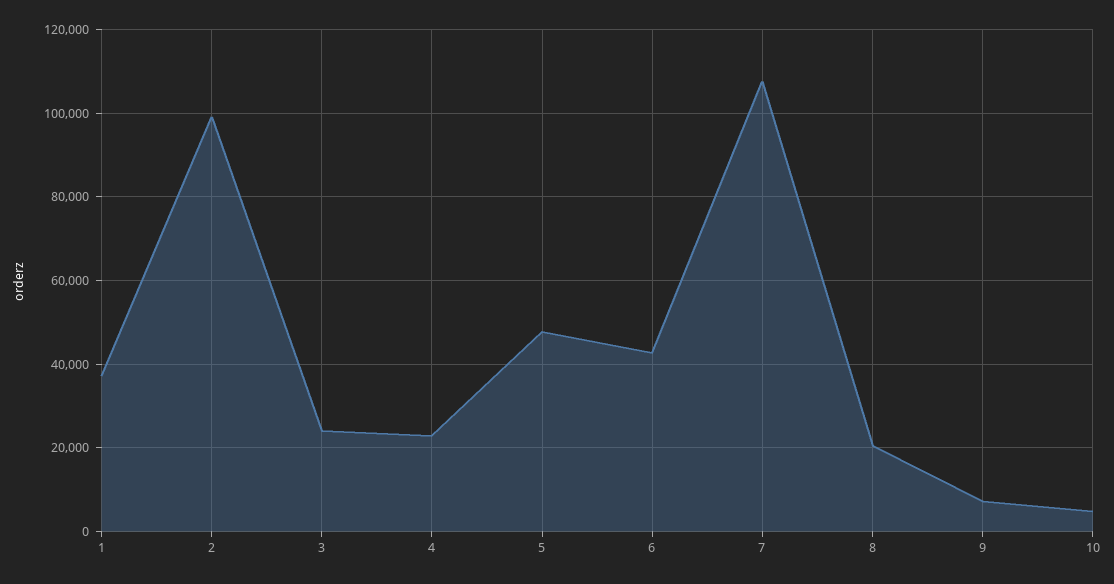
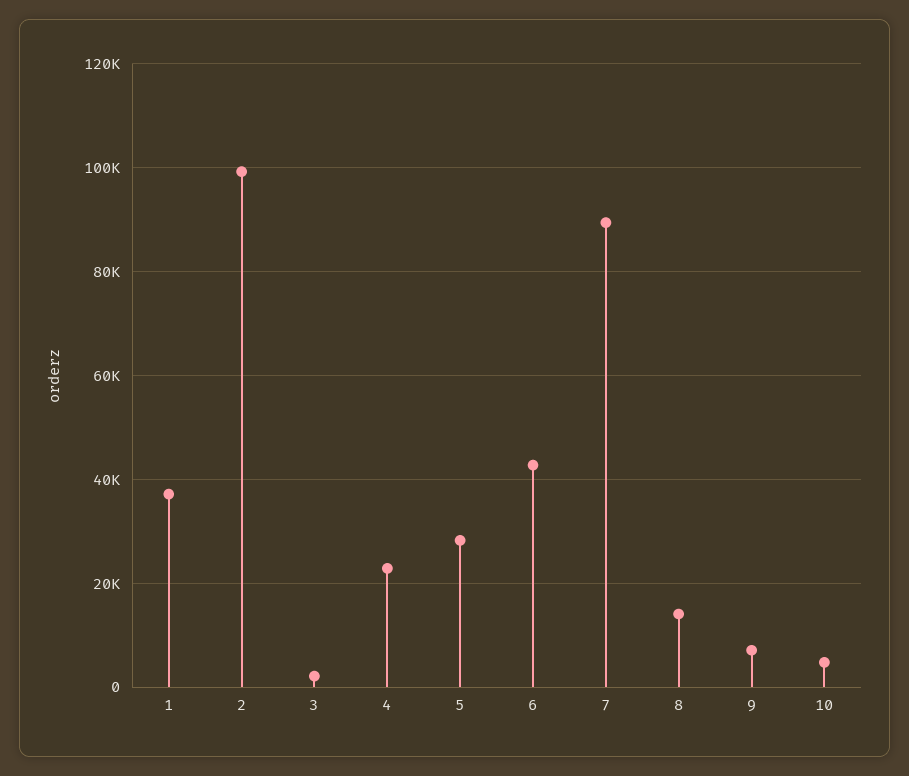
  {
    "1": 38000,
    "2": 100000,
-   "3": 24000,
+   "3": 2000,
    "4": 22000,
-   "5": 48000,
+   "5": 28000,
    "6": 42000,
-   "7": 108000,
+   "7": 90000,
-   "8": 20000,
+   "8": 14000,
    "9": 8000,
    "10": 4000
  }

